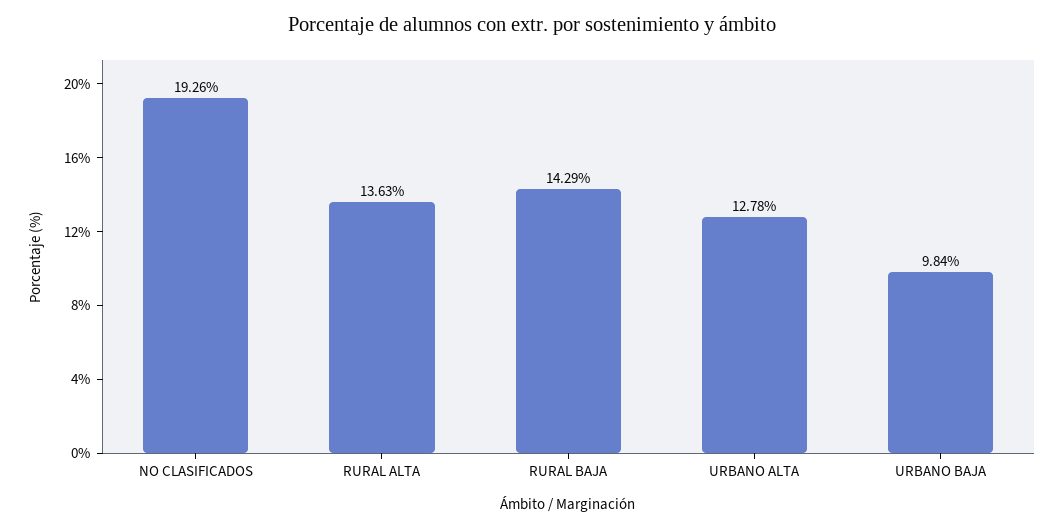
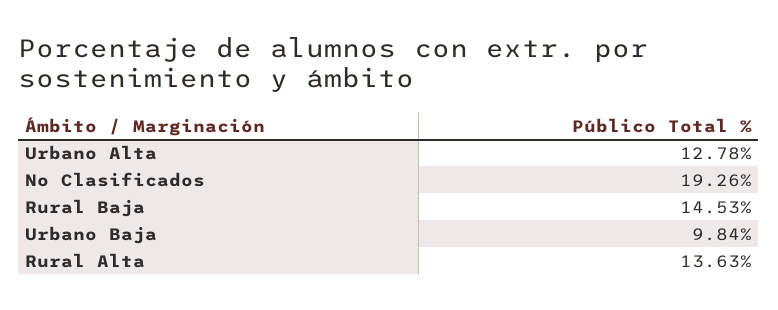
  {
    "NO CLASIFICADOS": 19.26,
    "RURAL ALTA": 13.63,
-   "RURAL BAJA": 14.29,
+   "RURAL BAJA": 14.53,
    "URBANO ALTA": 12.78,
    "URBANO BAJA": 9.84
  }

